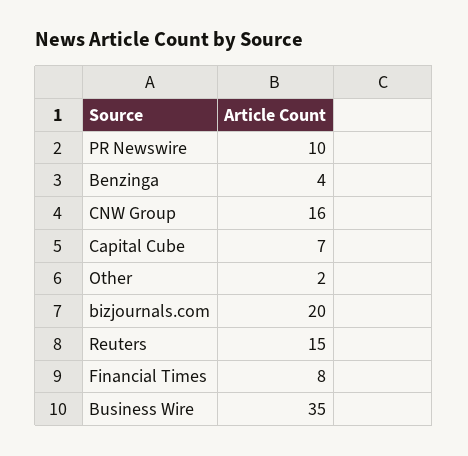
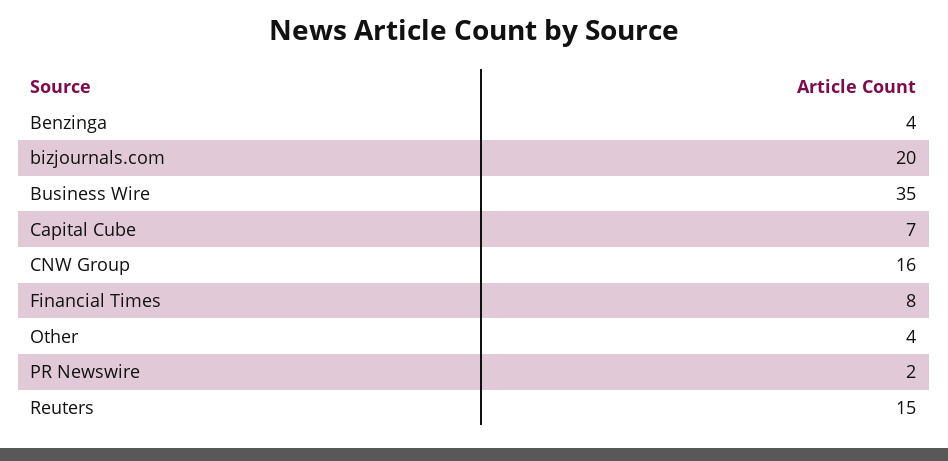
  {
-   "PR Newswire": 10,
+   "PR Newswire": 2,
    "Benzinga": 4,
    "CNW Group": 16,
    "Capital Cube": 7,
-   "Other": 2,
+   "Other": 4,
    "bizjournals.com": 20,
    "Reuters": 15,
    "Financial Times": 8,
    "Business Wire": 35
  }

